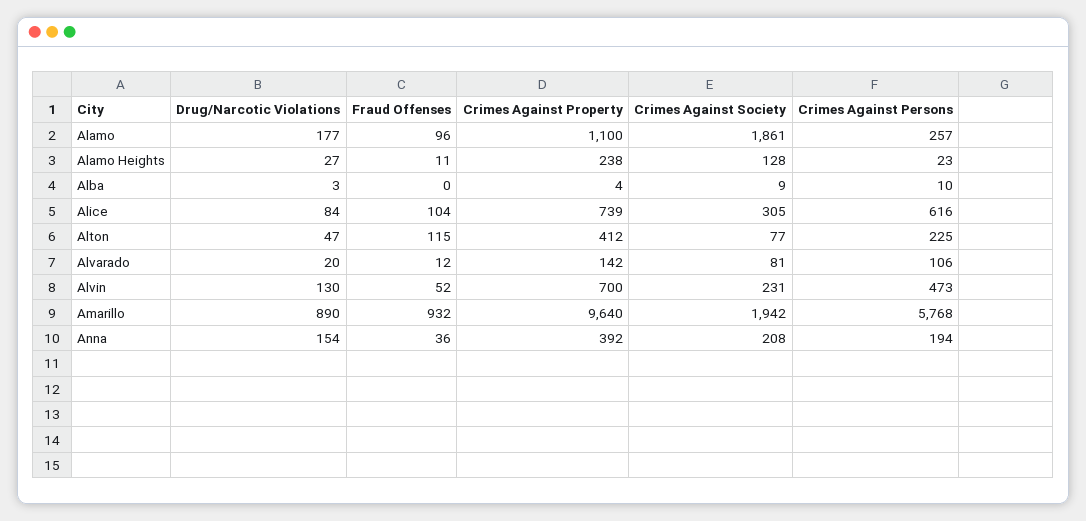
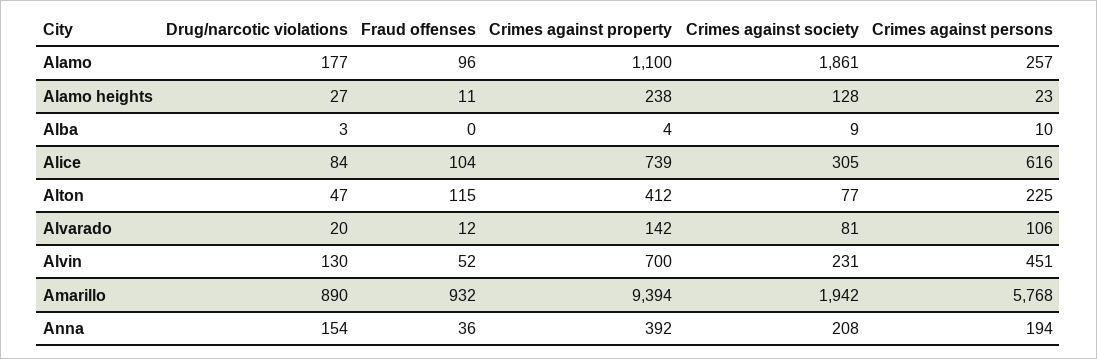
  {
    "Drug/Narcotic Violations": {
      "Alamo": 177,
      "Alamo Heights": 27,
      "Alba": 3,
      "Alice": 84,
      "Alton": 47,
      "Alvarado": 20,
      "Alvin": 130,
      "Amarillo": 890,
      "Anna": 154
    },
    "Fraud Offenses": {
      "Alamo": 96,
      "Alamo Heights": 11,
      "Alba": 0,
      "Alice": 104,
      "Alton": 115,
      "Alvarado": 12,
      "Alvin": 52,
      "Amarillo": 932,
      "Anna": 36
    },
    "Crimes Against Property": {
      "Alamo": 1100,
      "Alamo Heights": 238,
      "Alba": 4,
      "Alice": 739,
      "Alton": 412,
      "Alvarado": 142,
      "Alvin": 700,
-     "Amarillo": 9640,
+     "Amarillo": 9394,
      "Anna": 392
    },
    "Crimes Against Society": {
      "Alamo": 1861,
      "Alamo Heights": 128,
      "Alba": 9,
      "Alice": 305,
      "Alton": 77,
      "Alvarado": 81,
      "Alvin": 231,
      "Amarillo": 1942,
      "Anna": 208
    },
    "Crimes Against Persons": {
      "Alamo": 257,
      "Alamo Heights": 23,
      "Alba": 10,
      "Alice": 616,
      "Alton": 225,
      "Alvarado": 106,
-     "Alvin": 473,
+     "Alvin": 451,
      "Amarillo": 5768,
      "Anna": 194
    }
  }

